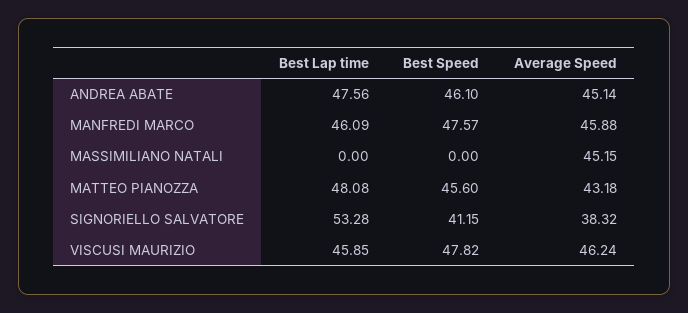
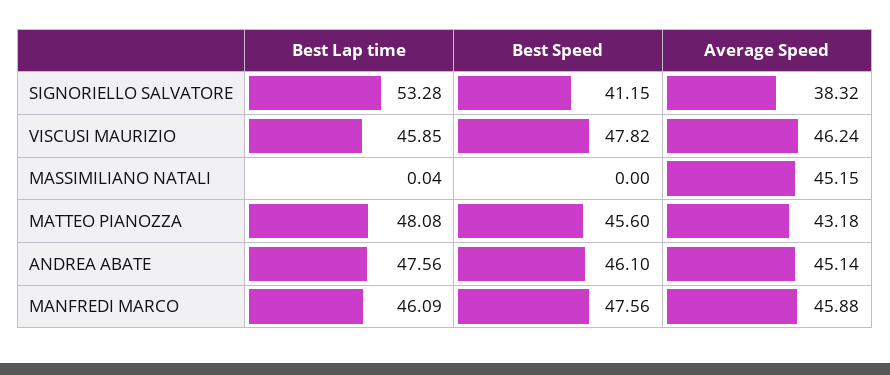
  {
    "Best Lap time": {
      "ANDREA ABATE": 47.56,
      "MANFREDI MARCO": 46.09,
-     "MASSIMILIANO NATALI": 0,
+     "MASSIMILIANO NATALI": 0.04,
      "MATTEO PIANOZZA": 48.08,
      "SIGNORIELLO SALVATORE": 53.28,
      "VISCUSI MAURIZIO": 45.85
    },
    "Best Speed": {
      "ANDREA ABATE": 46.1,
-     "MANFREDI MARCO": 47.57,
+     "MANFREDI MARCO": 47.56,
      "MASSIMILIANO NATALI": 0,
      "MATTEO PIANOZZA": 45.6,
      "SIGNORIELLO SALVATORE": 41.15,
      "VISCUSI MAURIZIO": 47.82
    },
    "Average Speed": {
      "ANDREA ABATE": 45.14,
      "MANFREDI MARCO": 45.88,
      "MASSIMILIANO NATALI": 45.15,
      "MATTEO PIANOZZA": 43.18,
      "SIGNORIELLO SALVATORE": 38.32,
      "VISCUSI MAURIZIO": 46.24
    }
  }

